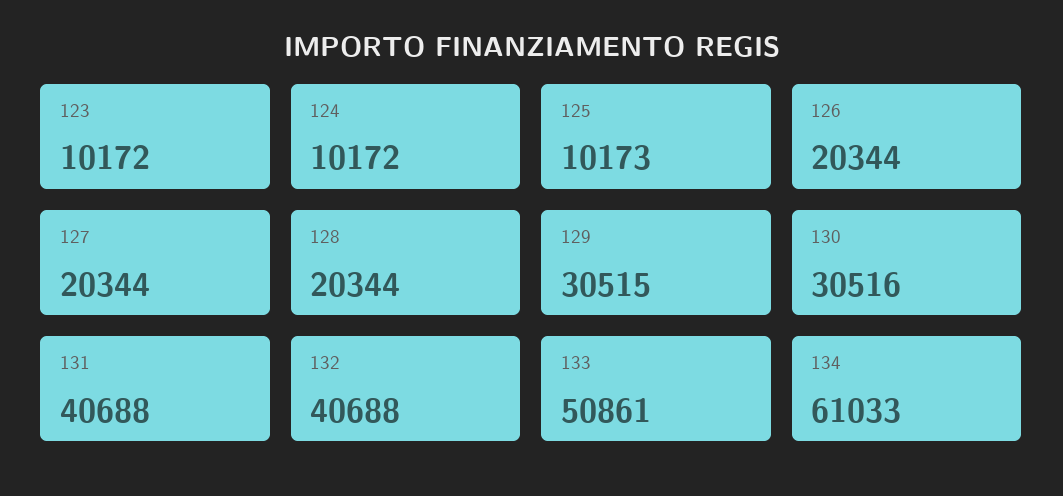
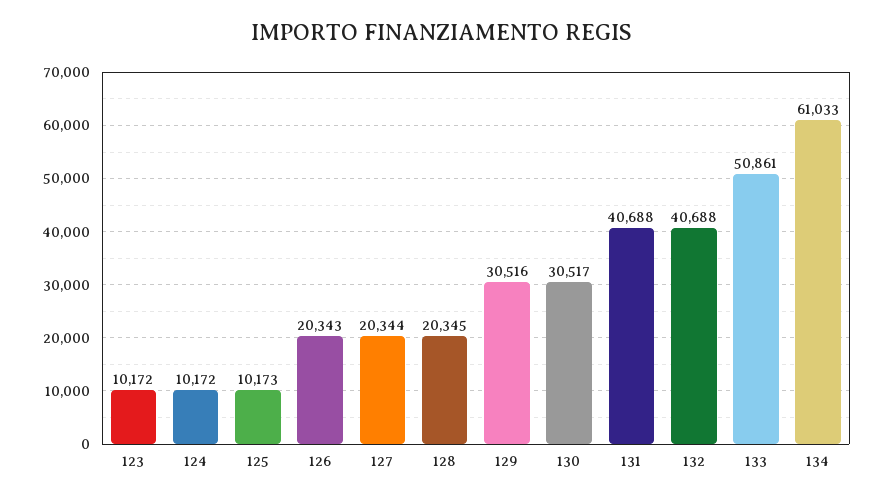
  {
    "123": 10172,
    "124": 10172,
    "125": 10173,
-   "126": 20344,
+   "126": 20343,
    "127": 20344,
-   "128": 20344,
+   "128": 20345,
-   "129": 30515,
+   "129": 30516,
-   "130": 30516,
+   "130": 30517,
    "131": 40688,
    "132": 40688,
    "133": 50861,
    "134": 61033
  }

